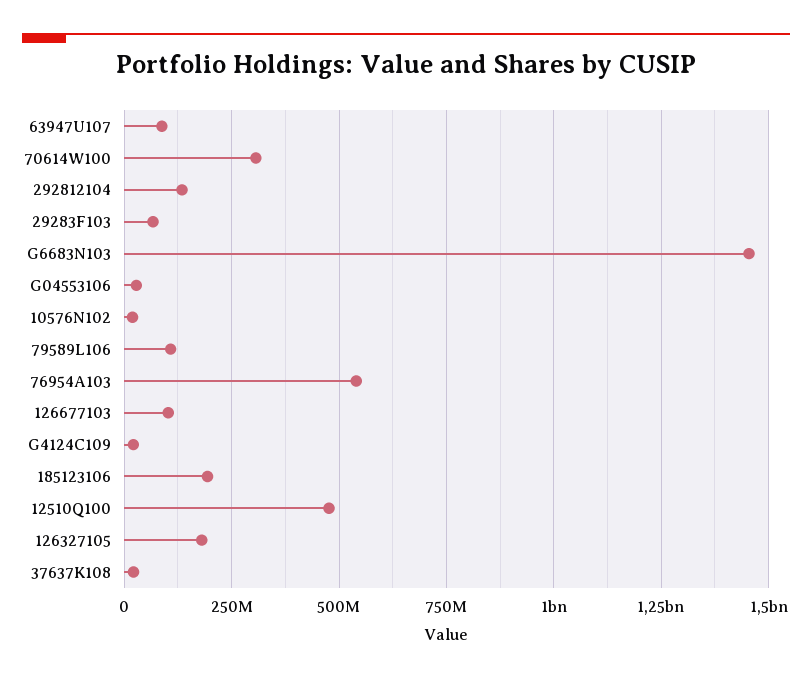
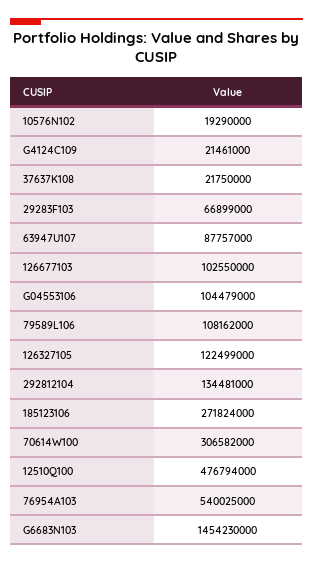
  {
    "63947U107": 87757000,
    "70614W100": 306582000,
    "292812104": 134481000,
    "29283F103": 66899000,
    "G6683N103": 1454230000,
-   "G04553106": 25000000,
+   "G04553106": 104479000,
    "10576N102": 19290000,
    "79589L106": 108162000,
    "76954A103": 540025000,
    "126677103": 102550000,
    "G4124C109": 21461000,
-   "185123106": 200000000,
+   "185123106": 271824000,
    "12510Q100": 476794000,
-   "126327105": 175000000,
+   "126327105": 122499000,
    "37637K108": 21750000
  }

